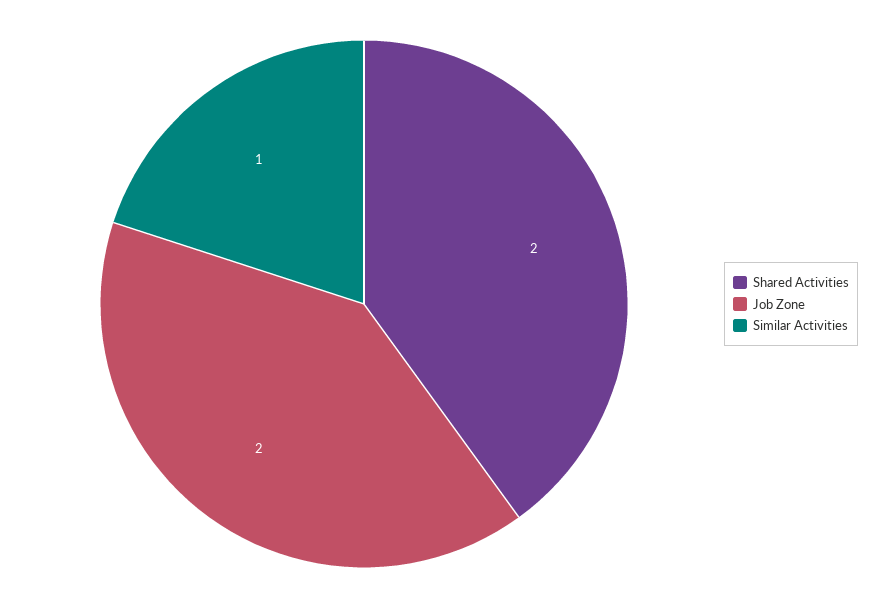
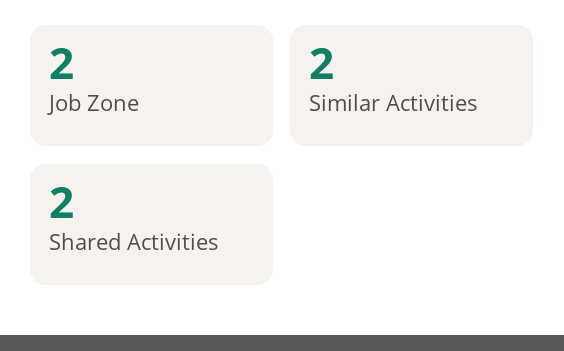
  {
    "Shared Activities": 2,
    "Job Zone": 2,
-   "Similar Activities": 1
+   "Similar Activities": 2
  }

